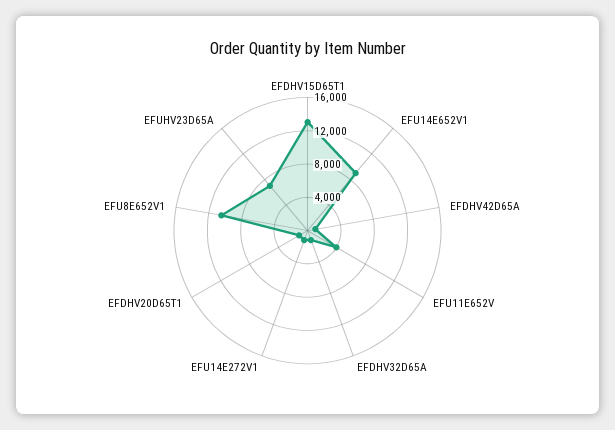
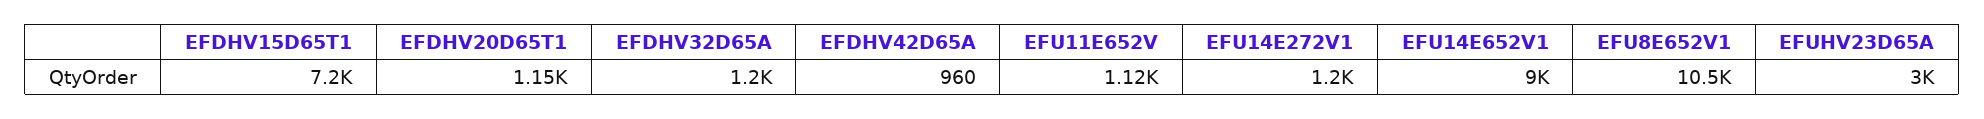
  {
-   "EFDHV15D65T1": 13000,
+   "EFDHV15D65T1": 7200,
    "EFU14E652V1": 9000,
    "EFDHV42D65A": 960,
-   "EFU11E652V": 4000,
+   "EFU11E652V": 1120,
    "EFDHV32D65A": 1200,
    "EFU14E272V1": 1200,
    "EFDHV20D65T1": 1150,
    "EFU8E652V1": 10500,
-   "EFUHV23D65A": 7000
+   "EFUHV23D65A": 3000
  }

